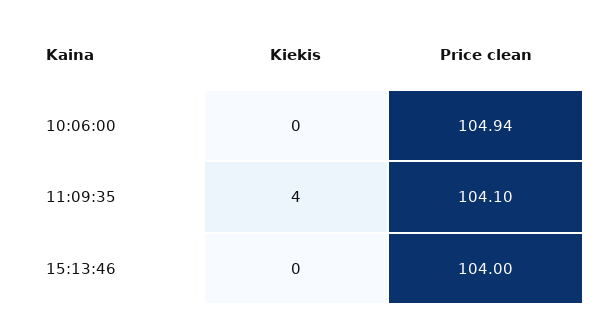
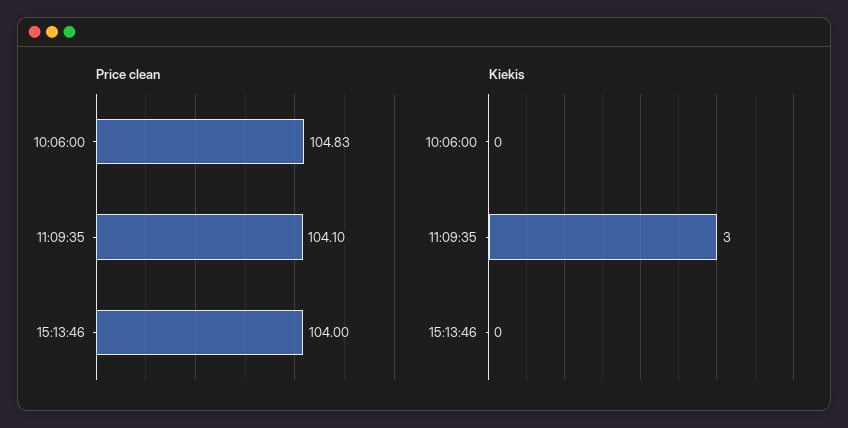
  {
    "Kiekis": {
      "10:06:00": 0,
-     "11:09:35": 4,
+     "11:09:35": 3,
      "15:13:46": 0
    },
    "Price clean": {
-     "10:06:00": 104.94,
+     "10:06:00": 104.83,
      "11:09:35": 104.1,
      "15:13:46": 104
    }
  }

